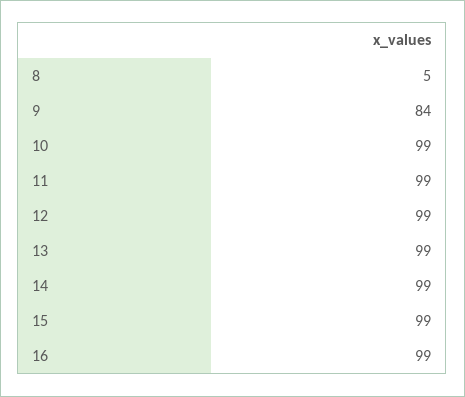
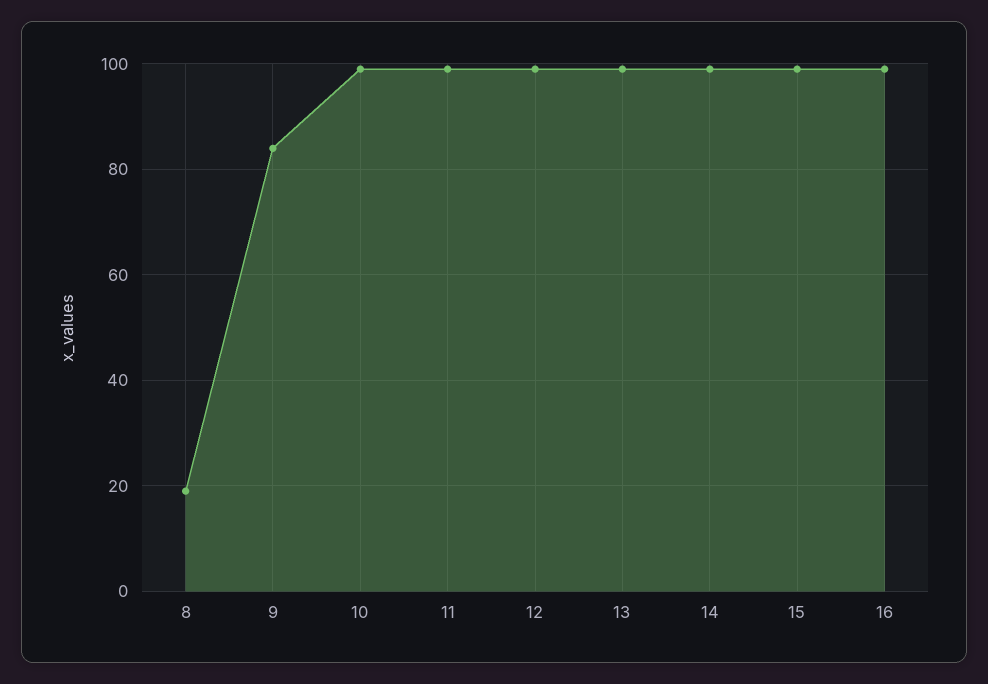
  {
-   "8": 5,
+   "8": 20,
    "9": 84,
    "10": 99,
    "11": 99,
    "12": 99,
    "13": 99,
    "14": 99,
    "15": 99,
    "16": 99
  }

